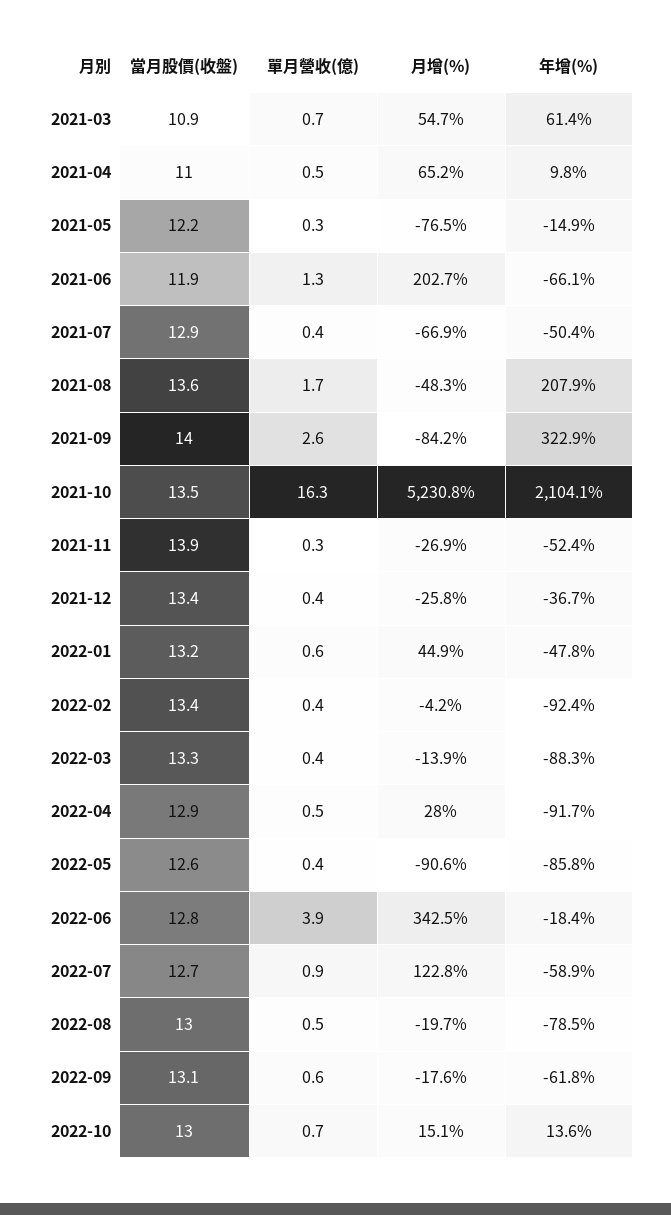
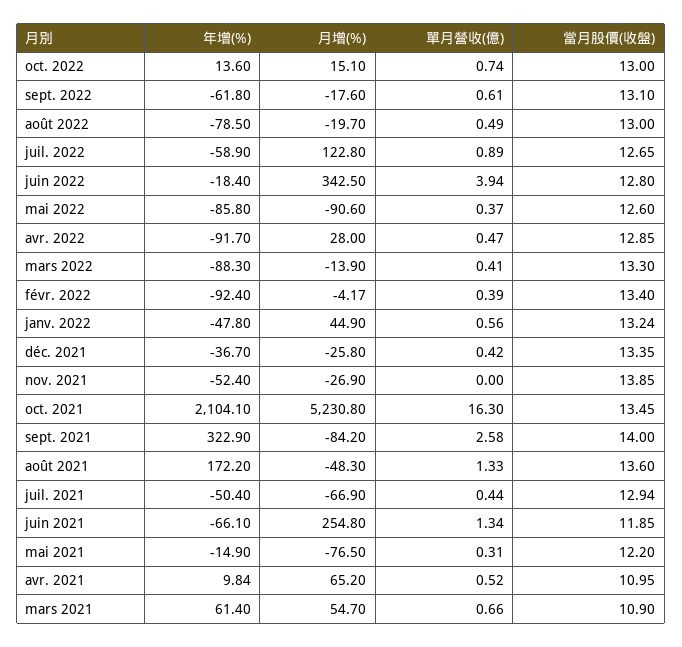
  {
    "當月股價(收盤)": {
      "2021-03": 10.9,
      "2021-04": 10.95,
      "2021-05": 12.2,
      "2021-06": 11.85,
      "2021-07": 12.94,
      "2021-08": 13.6,
      "2021-09": 14,
      "2021-10": 13.45,
      "2021-11": 13.85,
      "2021-12": 13.35,
      "2022-01": 13.24,
      "2022-02": 13.4,
      "2022-03": 13.3,
      "2022-04": 12.85,
      "2022-05": 12.6,
      "2022-06": 12.8,
      "2022-07": 12.65,
      "2022-08": 13,
      "2022-09": 13.1,
      "2022-10": 13
    },
    "單月營收(億)": {
      "2021-03": 0.66,
      "2021-04": 0.52,
      "2021-05": 0.31,
      "2021-06": 1.34,
      "2021-07": 0.44,
-     "2021-08": 1.7,
+     "2021-08": 1.33,
      "2021-09": 2.58,
      "2021-10": 16.3,
-     "2021-11": 0.3,
+     "2021-11": 0,
      "2021-12": 0.42,
      "2022-01": 0.56,
      "2022-02": 0.39,
      "2022-03": 0.41,
      "2022-04": 0.47,
      "2022-05": 0.37,
      "2022-06": 3.94,
      "2022-07": 0.89,
      "2022-08": 0.49,
      "2022-09": 0.61,
      "2022-10": 0.74
    },
    "月增(%)": {
      "2021-03": 54.7,
      "2021-04": 65.2,
      "2021-05": -76.5,
-     "2021-06": 202.7,
+     "2021-06": 254.8,
      "2021-07": -66.9,
      "2021-08": -48.3,
      "2021-09": -84.2,
      "2021-10": 5230.8,
      "2021-11": -26.9,
      "2021-12": -25.8,
      "2022-01": 44.9,
      "2022-02": -4.17,
      "2022-03": -13.9,
      "2022-04": 28,
      "2022-05": -90.6,
      "2022-06": 342.5,
      "2022-07": 122.8,
      "2022-08": -19.7,
      "2022-09": -17.6,
      "2022-10": 15.1
    },
    "年增(%)": {
      "2021-03": 61.4,
      "2021-04": 9.84,
      "2021-05": -14.9,
      "2021-06": -66.1,
      "2021-07": -50.4,
-     "2021-08": 207.9,
+     "2021-08": 172.2,
      "2021-09": 322.9,
      "2021-10": 2104.1,
      "2021-11": -52.4,
      "2021-12": -36.7,
      "2022-01": -47.8,
      "2022-02": -92.4,
      "2022-03": -88.3,
      "2022-04": -91.7,
      "2022-05": -85.8,
      "2022-06": -18.4,
      "2022-07": -58.9,
      "2022-08": -78.5,
      "2022-09": -61.8,
      "2022-10": 13.6
    }
  }

